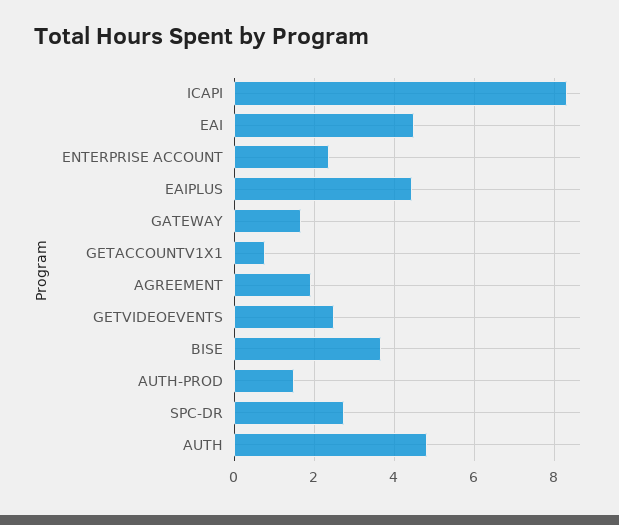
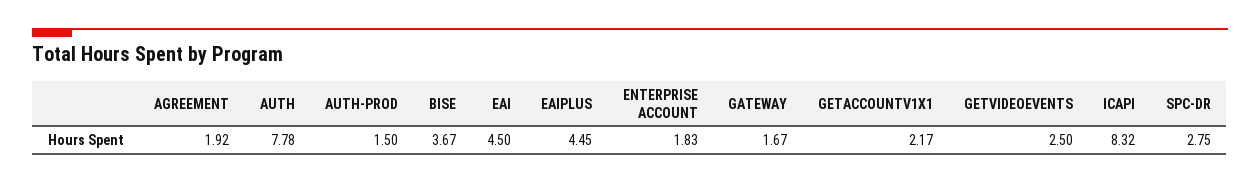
  {
    "ICAPI": 8.32,
    "EAI": 4.5,
-   "ENTERPRISE ACCOUNT": 2.4,
+   "ENTERPRISE ACCOUNT": 1.83,
    "EAIPLUS": 4.45,
    "GATEWAY": 1.67,
-   "GETACCOUNTV1X1": 0.8,
+   "GETACCOUNTV1X1": 2.17,
    "AGREEMENT": 1.92,
    "GETVIDEOEVENTS": 2.5,
    "BISE": 3.67,
    "AUTH-PROD": 1.5,
    "SPC-DR": 2.75,
-   "AUTH": 4.8
+   "AUTH": 7.78
  }

